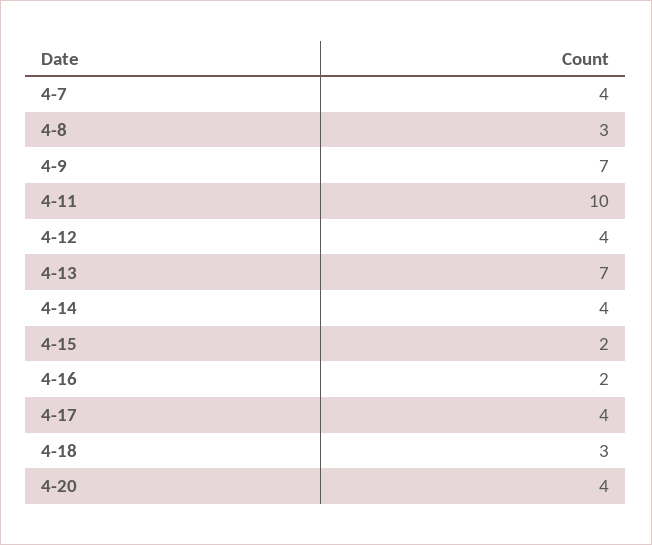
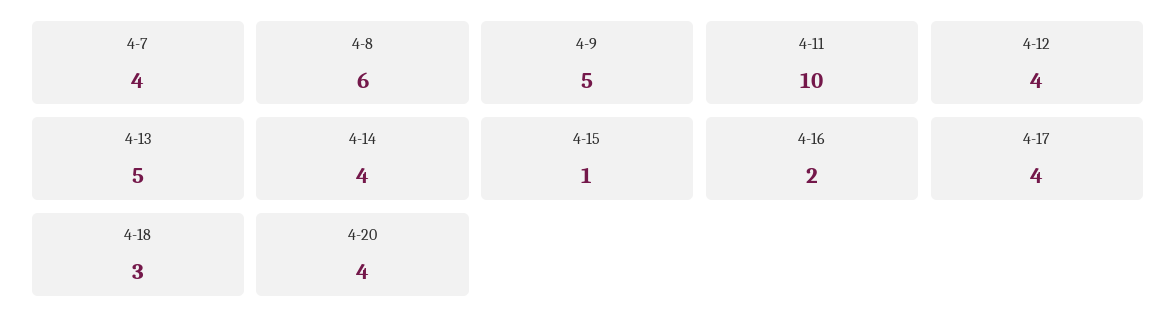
  {
    "4-7": 4,
-   "4-8": 3,
+   "4-8": 6,
-   "4-9": 7,
+   "4-9": 5,
    "4-11": 10,
    "4-12": 4,
-   "4-13": 7,
+   "4-13": 5,
    "4-14": 4,
-   "4-15": 2,
+   "4-15": 1,
    "4-16": 2,
    "4-17": 4,
    "4-18": 3,
    "4-20": 4
  }

